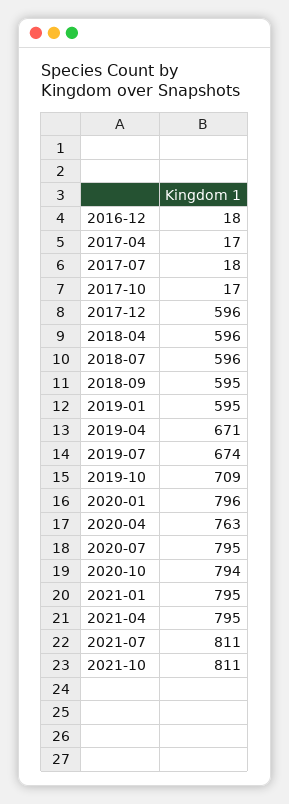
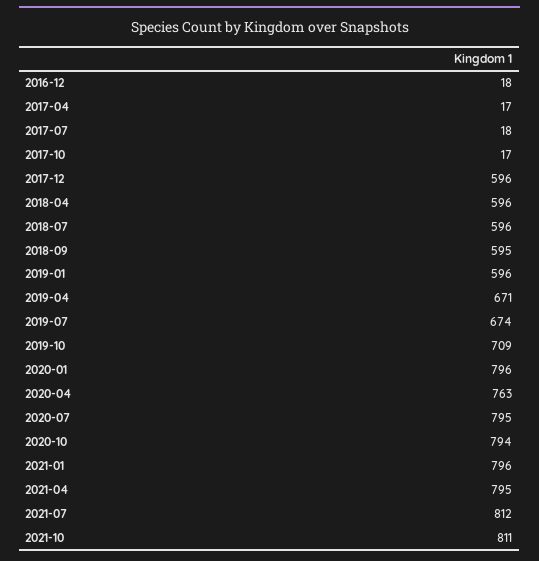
  {
    "2016-12": 18,
    "2017-04": 17,
    "2017-07": 18,
    "2017-10": 17,
    "2017-12": 596,
    "2018-04": 596,
    "2018-07": 596,
    "2018-09": 595,
-   "2019-01": 595,
+   "2019-01": 596,
    "2019-04": 671,
    "2019-07": 674,
    "2019-10": 709,
    "2020-01": 796,
    "2020-04": 763,
    "2020-07": 795,
    "2020-10": 794,
-   "2021-01": 795,
+   "2021-01": 796,
    "2021-04": 795,
-   "2021-07": 811,
+   "2021-07": 812,
    "2021-10": 811
  }

